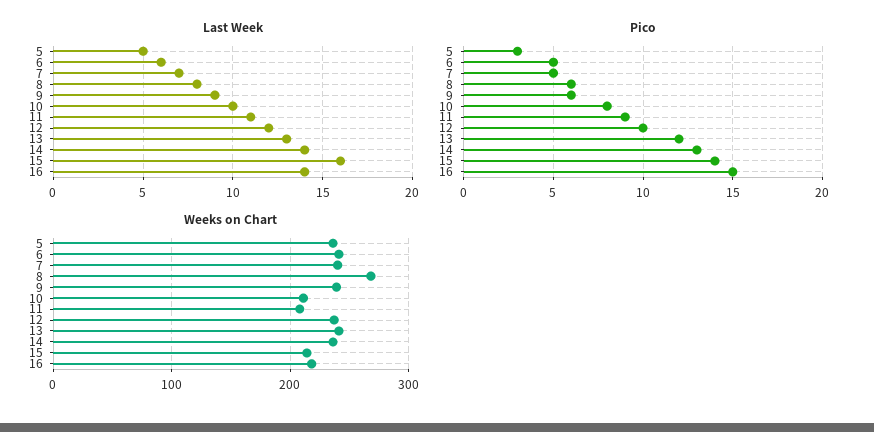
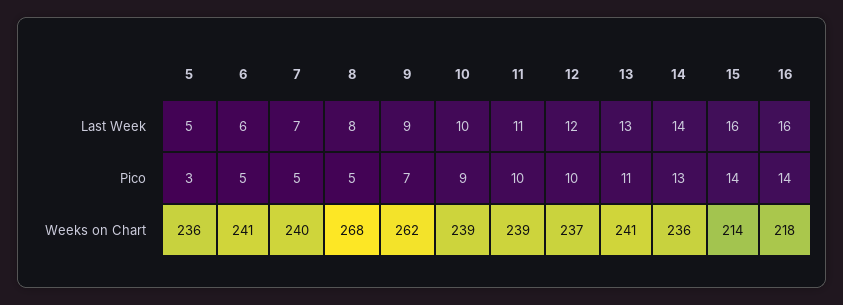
  {
    "Last Week": {
      "5": 5,
      "6": 6,
      "7": 7,
      "8": 8,
      "9": 9,
      "10": 10,
      "11": 11,
      "12": 12,
      "13": 13,
      "14": 14,
      "15": 16,
-     "16": 14
+     "16": 16
    },
    "Pico": {
      "5": 3,
      "6": 5,
      "7": 5,
-     "8": 6,
+     "8": 5,
-     "9": 6,
+     "9": 7,
-     "10": 8,
+     "10": 9,
-     "11": 9,
+     "11": 10,
      "12": 10,
-     "13": 12,
+     "13": 11,
      "14": 13,
      "15": 14,
-     "16": 15
+     "16": 14
    },
    "Weeks on Chart": {
      "5": 236,
      "6": 241,
      "7": 240,
      "8": 268,
-     "9": 240,
+     "9": 262,
-     "10": 210,
+     "10": 239,
-     "11": 210,
+     "11": 239,
      "12": 237,
      "13": 241,
      "14": 236,
      "15": 214,
      "16": 218
    }
  }

